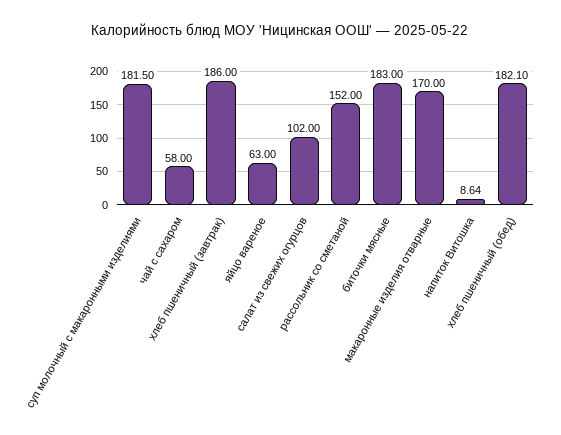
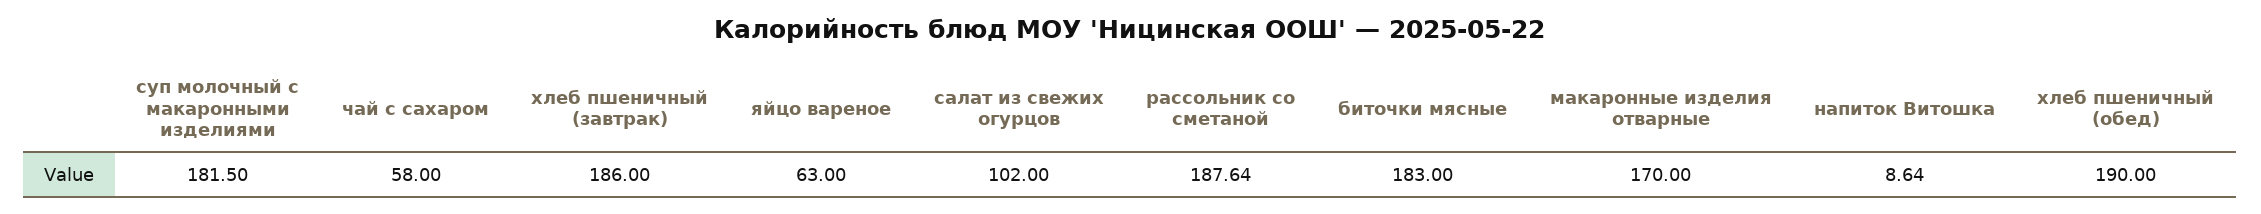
  {
    "суп молочный с макаронными изделиями": 181.5,
    "чай с сахаром": 58,
    "хлеб пшеничный (завтрак)": 186,
    "яйцо вареное": 63,
    "салат из свежих огурцов": 102,
-   "рассольник со сметаной": 152,
+   "рассольник со сметаной": 187.64,
    "биточки мясные": 183,
    "макаронные изделия отварные": 170,
    "напиток Витошка": 8.64,
-   "хлеб пшеничный (обед)": 182.1
+   "хлеб пшеничный (обед)": 190
  }

